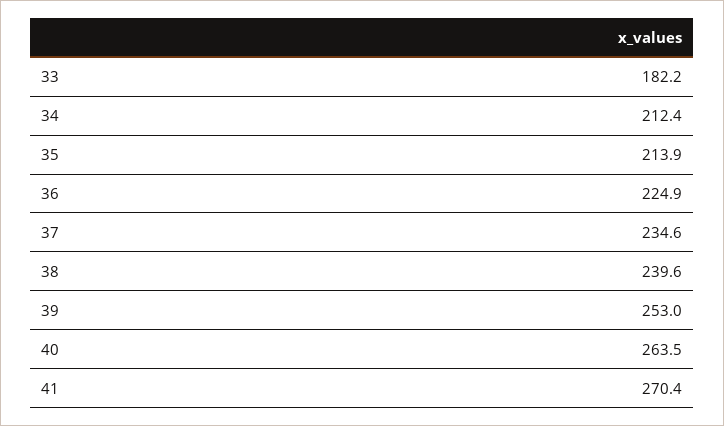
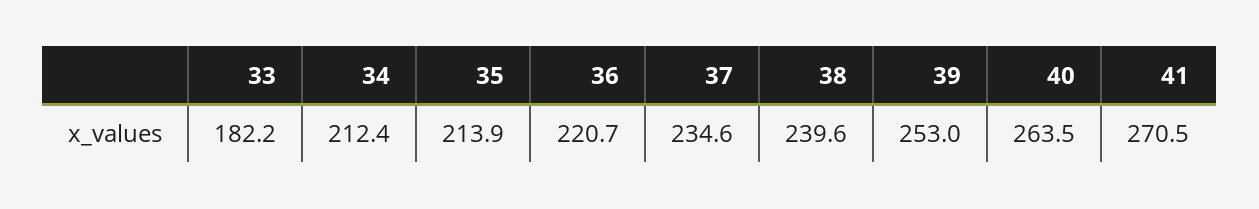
  {
    "33": 182.2,
    "34": 212.4,
    "35": 213.9,
-   "36": 224.9,
+   "36": 220.7,
    "37": 234.6,
    "38": 239.6,
    "39": 253,
    "40": 263.5,
-   "41": 270.4
+   "41": 270.5
  }

